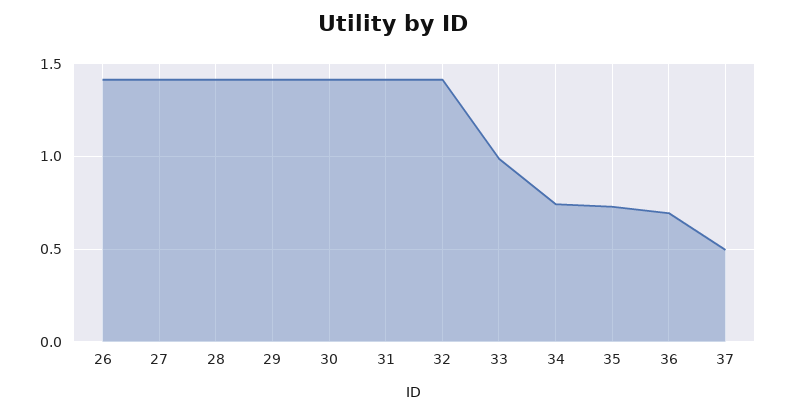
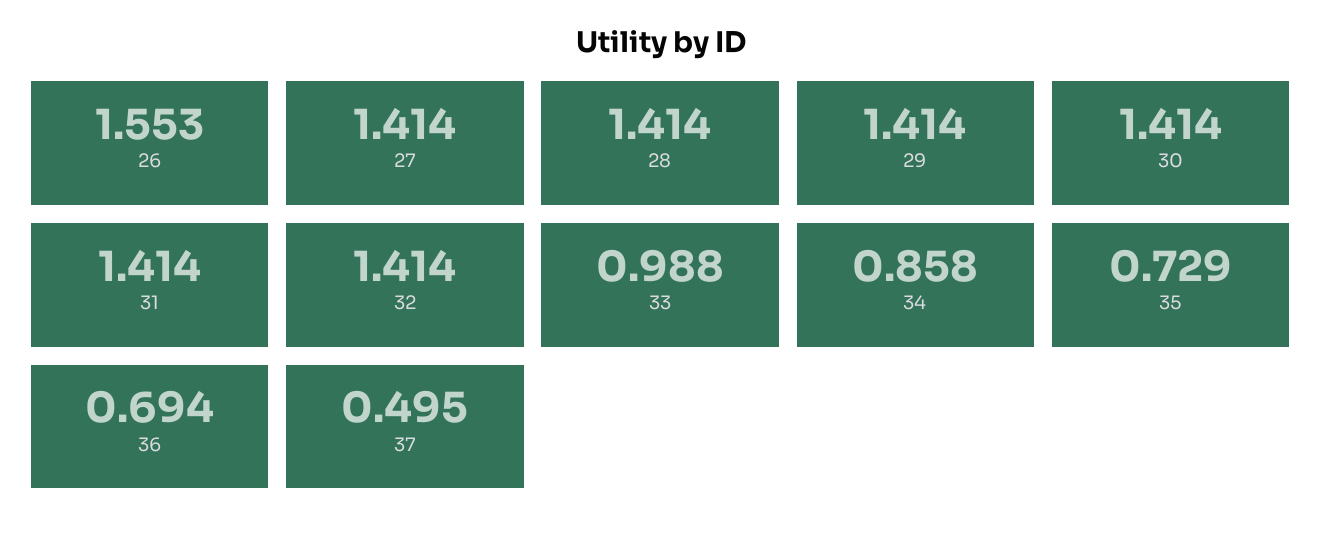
  {
-   "26": 1.4,
+   "26": 1.553,
    "27": 1.414,
    "28": 1.414,
    "29": 1.414,
    "30": 1.414,
    "31": 1.414,
    "32": 1.414,
    "33": 0.988,
-   "34": 0.75,
+   "34": 0.858,
    "35": 0.729,
    "36": 0.694,
    "37": 0.495
  }

